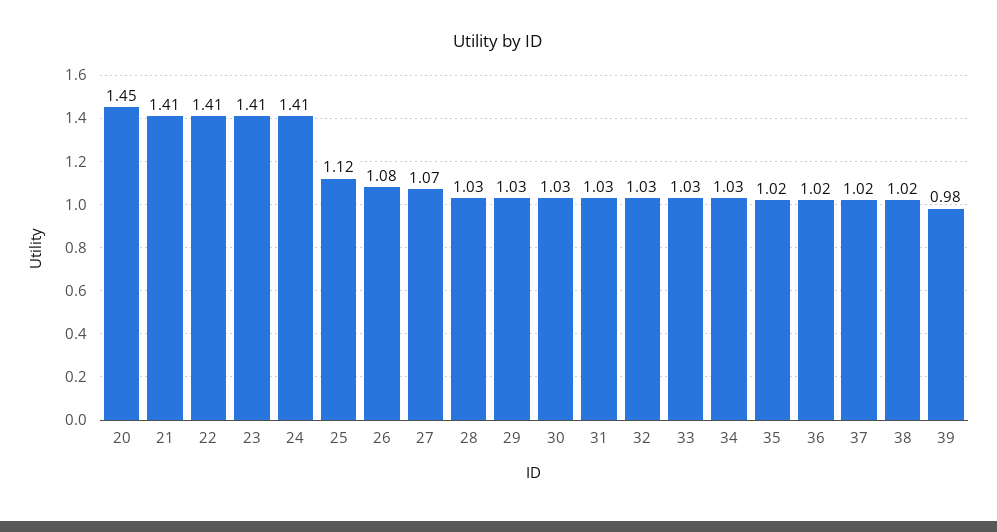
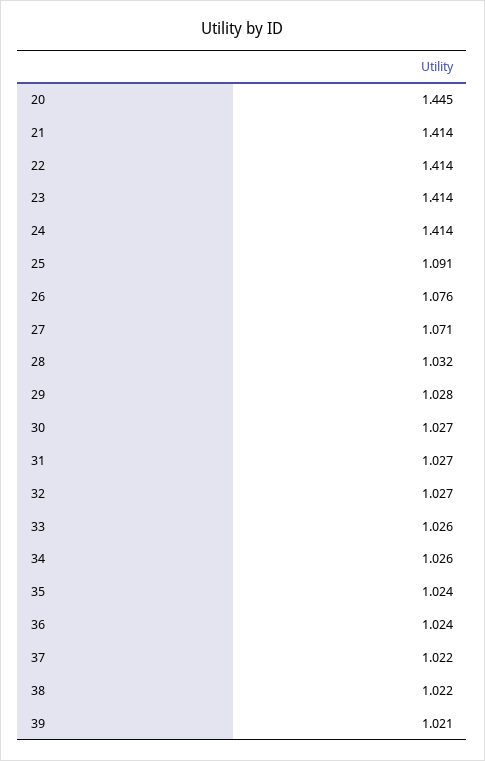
  {
    "20": 1.445,
    "21": 1.414,
    "22": 1.414,
    "23": 1.414,
    "24": 1.414,
-   "25": 1.12,
+   "25": 1.091,
    "26": 1.076,
    "27": 1.071,
    "28": 1.032,
    "29": 1.028,
    "30": 1.027,
    "31": 1.027,
    "32": 1.027,
    "33": 1.026,
    "34": 1.026,
    "35": 1.024,
    "36": 1.024,
    "37": 1.022,
    "38": 1.022,
-   "39": 0.98
+   "39": 1.021
  }

